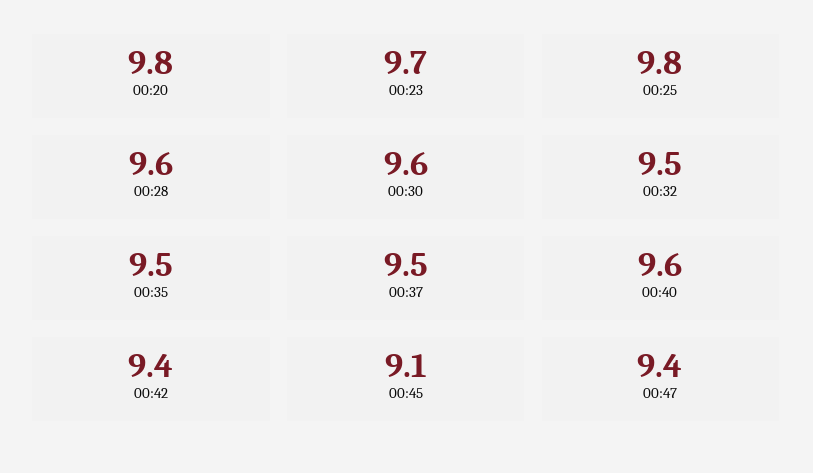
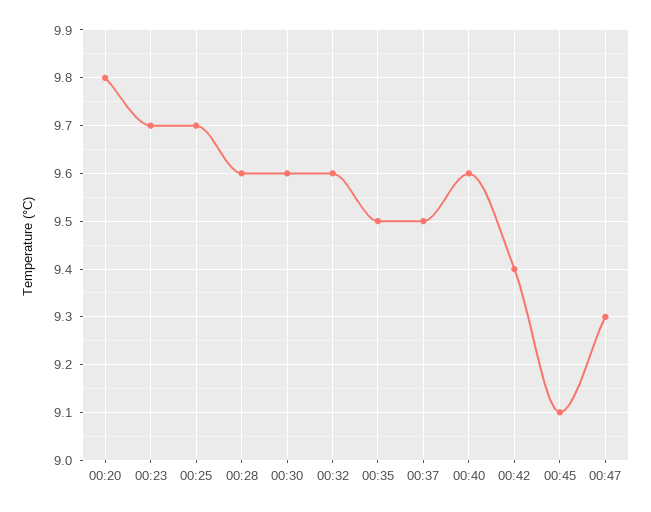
  {
    "00:20": 9.8,
    "00:23": 9.7,
-   "00:25": 9.8,
+   "00:25": 9.7,
    "00:28": 9.6,
    "00:30": 9.6,
-   "00:32": 9.5,
+   "00:32": 9.6,
    "00:35": 9.5,
    "00:37": 9.5,
    "00:40": 9.6,
    "00:42": 9.4,
    "00:45": 9.1,
-   "00:47": 9.4
+   "00:47": 9.3
  }

